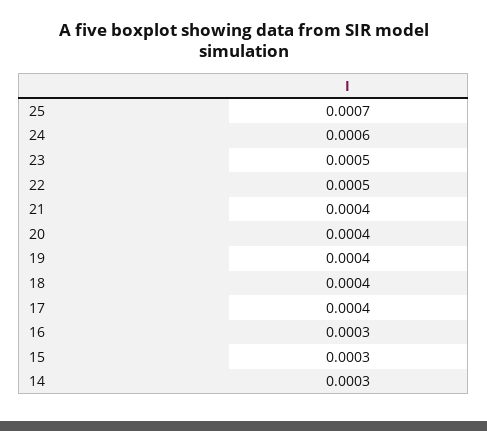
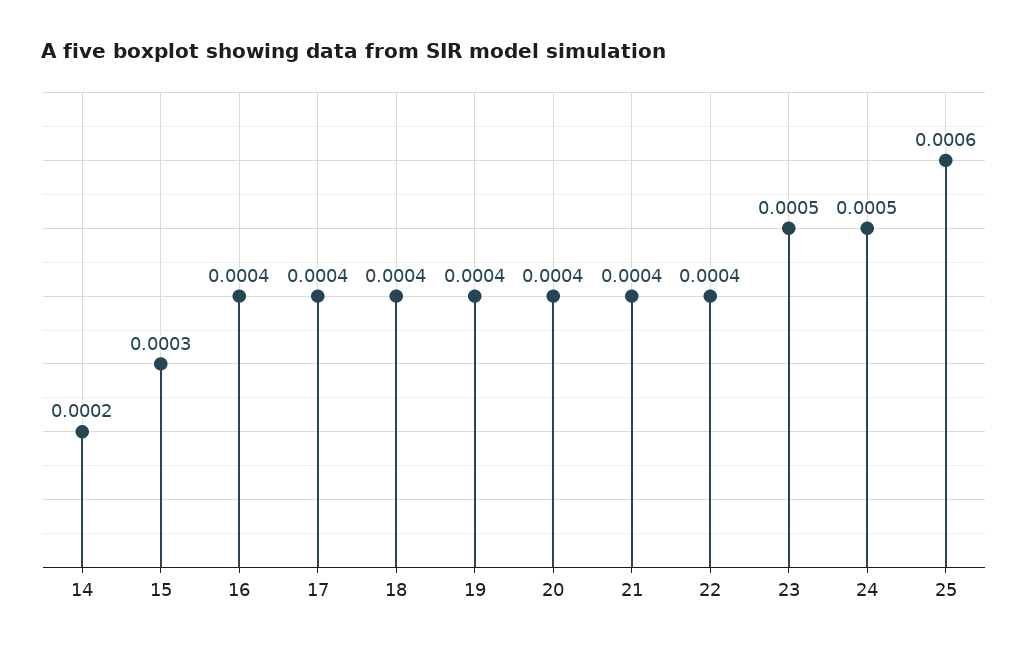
  {
-   "25": 0.0007,
+   "25": 0.0006,
-   "24": 0.0006,
+   "24": 0.0005,
    "23": 0.0005,
-   "22": 0.0005,
+   "22": 0.0004,
    "21": 0.0004,
    "20": 0.0004,
    "19": 0.0004,
    "18": 0.0004,
    "17": 0.0004,
-   "16": 0.0003,
+   "16": 0.0004,
    "15": 0.0003,
-   "14": 0.0003
+   "14": 0.0002
  }

